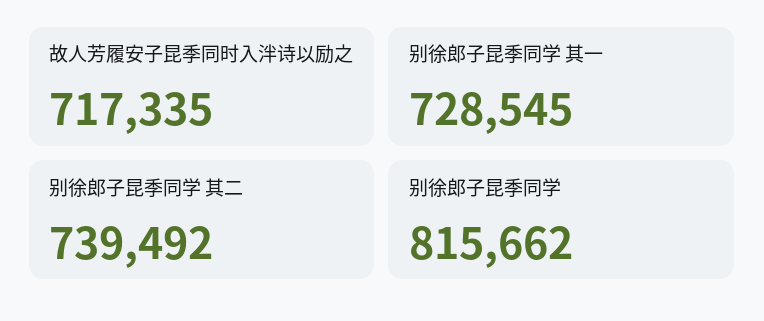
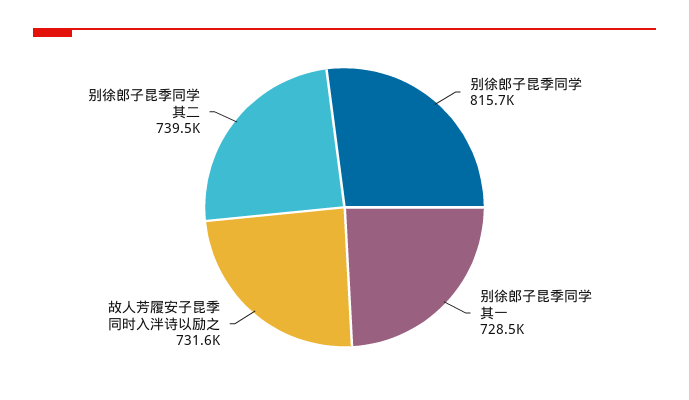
  {
-   "故人芳履安子昆季同时入泮诗以励之": 717335,
+   "故人芳履安子昆季同时入泮诗以励之": 731600,
    "别徐郎子昆季同学 其一": 728545,
    "别徐郎子昆季同学 其二": 739492,
    "别徐郎子昆季同学": 815662
  }

